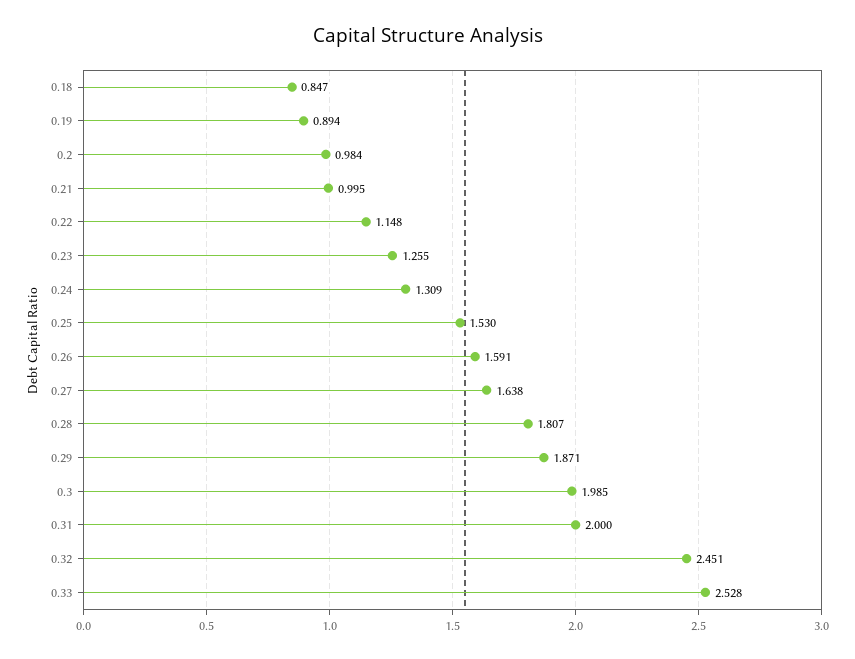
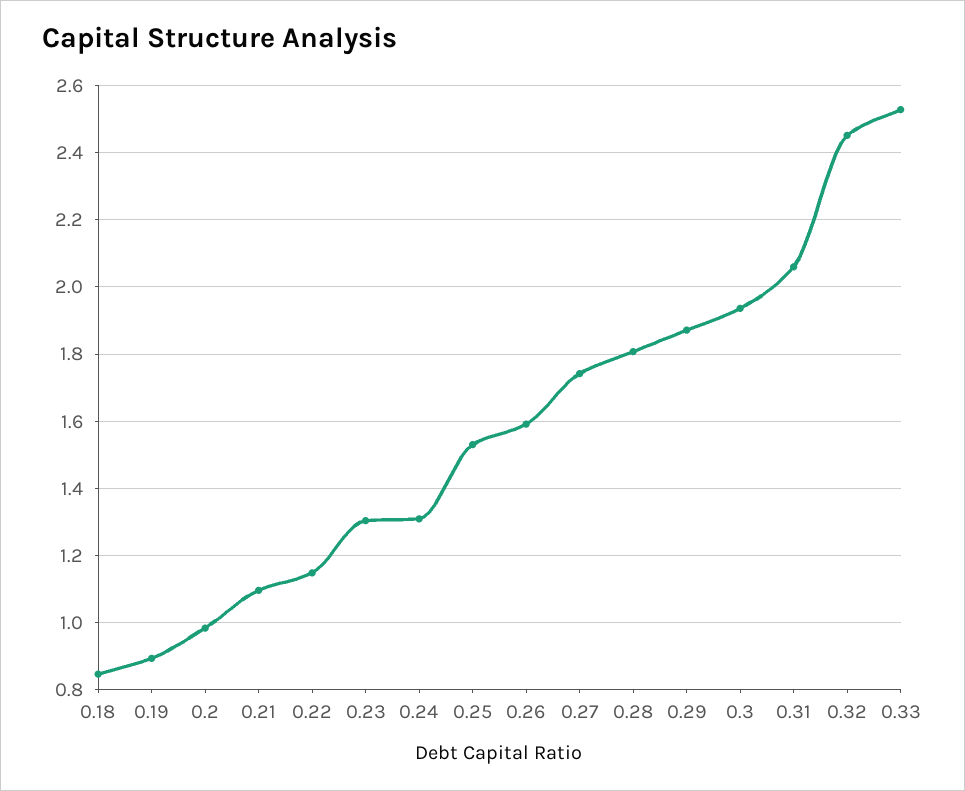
  {
    "0.18": 0.847,
    "0.19": 0.894,
    "0.2": 0.984,
-   "0.21": 0.995,
+   "0.21": 1.1,
    "0.22": 1.148,
-   "0.23": 1.255,
+   "0.23": 1.3,
    "0.24": 1.309,
    "0.25": 1.53,
    "0.26": 1.591,
-   "0.27": 1.638,
+   "0.27": 1.74,
    "0.28": 1.807,
    "0.29": 1.871,
-   "0.3": 1.985,
+   "0.3": 1.94,
-   "0.31": 2,
+   "0.31": 2.06,
    "0.32": 2.451,
    "0.33": 2.528
  }

